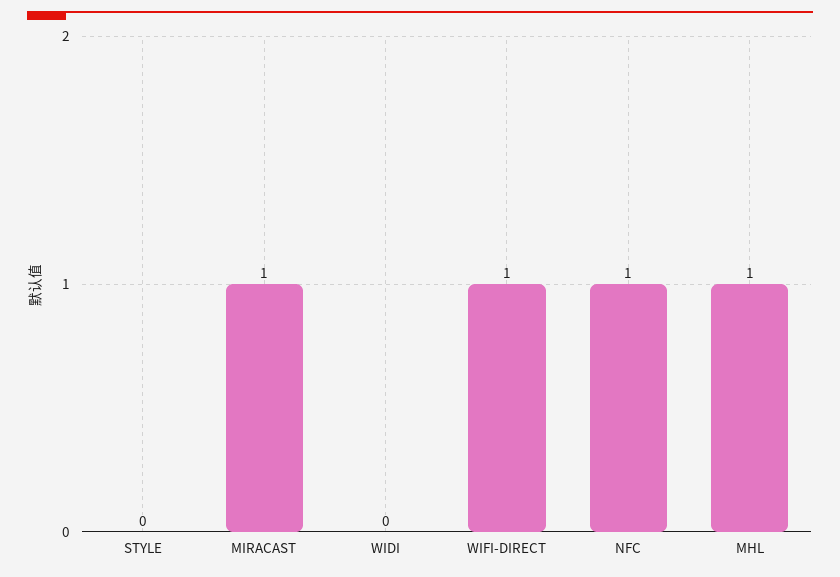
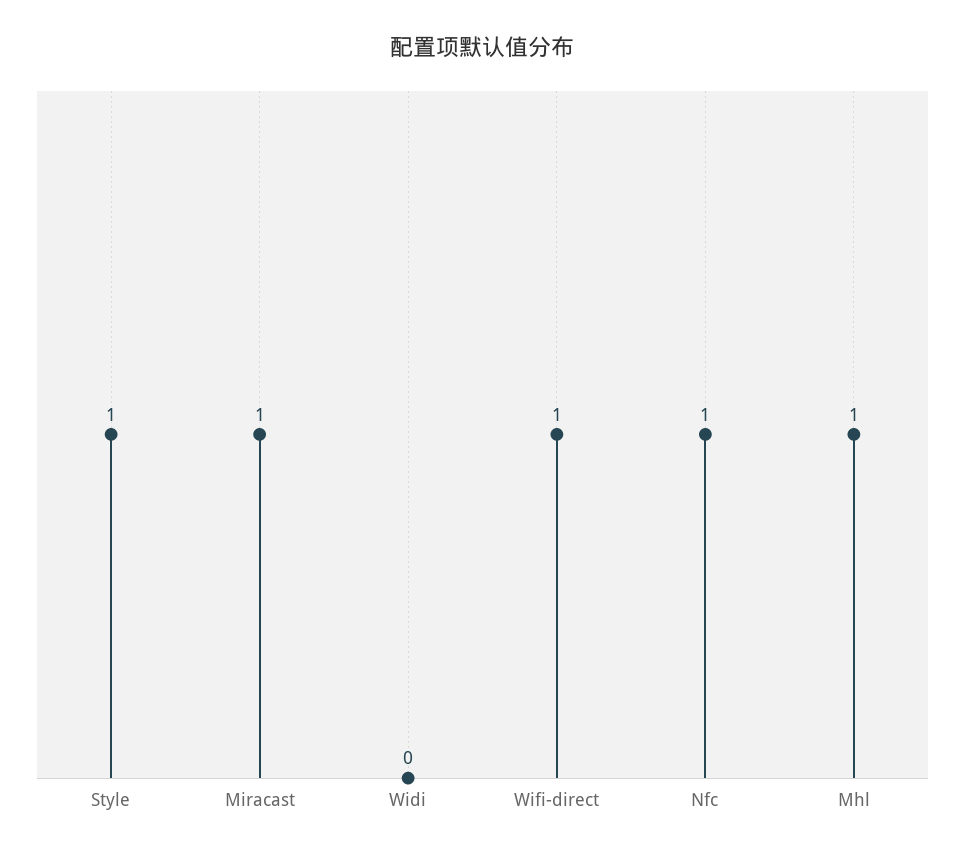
  {
-   "STYLE": 0,
+   "STYLE": 1,
    "MIRACAST": 1,
    "WIDI": 0,
    "WIFI-DIRECT": 1,
    "NFC": 1,
    "MHL": 1
  }

